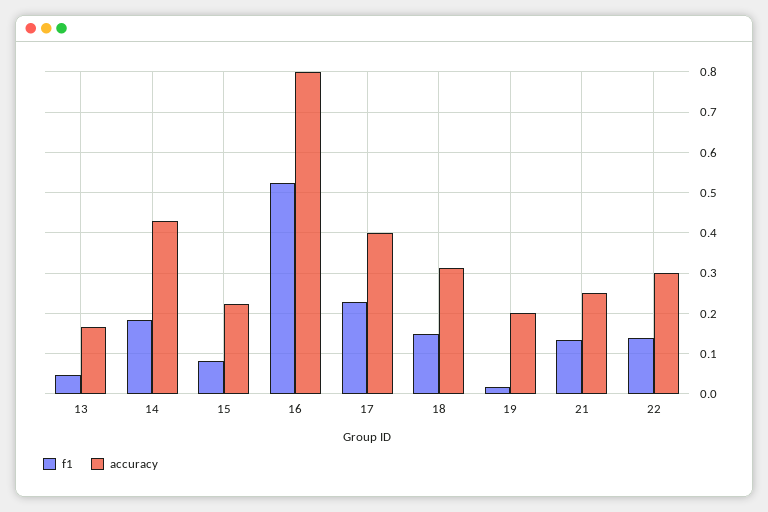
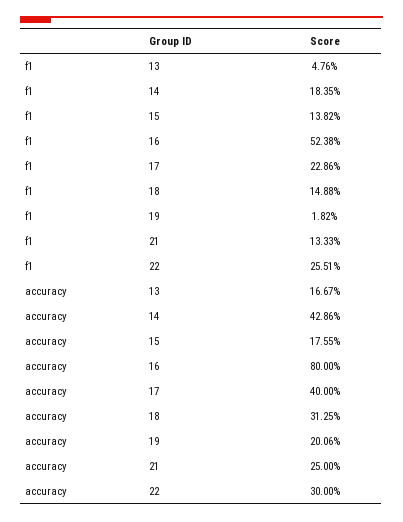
  {
    "f1": {
      "13": 0.0476,
      "14": 0.1835,
-     "15": 0.08,
+     "15": 0.1382,
      "16": 0.5238,
      "17": 0.2286,
      "18": 0.1488,
      "19": 0.0182,
      "21": 0.1333,
-     "22": 0.14
+     "22": 0.2551
    },
    "accuracy": {
      "13": 0.1667,
      "14": 0.4286,
-     "15": 0.22,
+     "15": 0.1755,
      "16": 0.8,
      "17": 0.4,
      "18": 0.3125,
      "19": 0.2006,
      "21": 0.25,
      "22": 0.3
    }
  }

